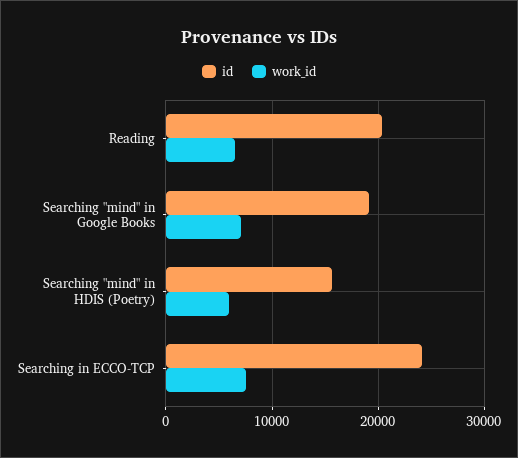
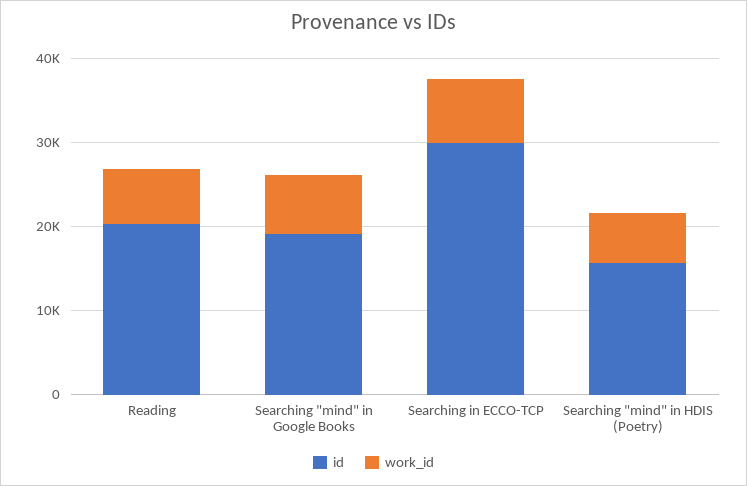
  {
    "id": {
      "Reading": 20000,
      "Searching \"mind\" in Google Books": 19000,
      "Searching \"mind\" in HDIS (Poetry)": 16000,
-     "Searching in ECCO-TCP": 24000
+     "Searching in ECCO-TCP": 30000
    },
    "work_id": {
      "Reading": 7000,
      "Searching \"mind\" in Google Books": 7000,
      "Searching \"mind\" in HDIS (Poetry)": 6000,
      "Searching in ECCO-TCP": 8000
    }
  }

